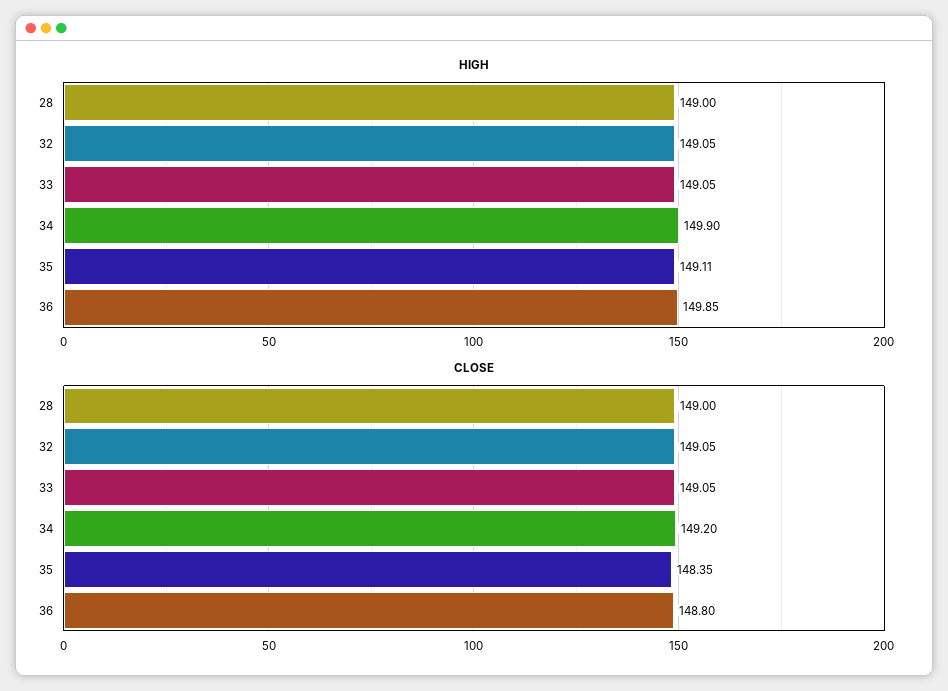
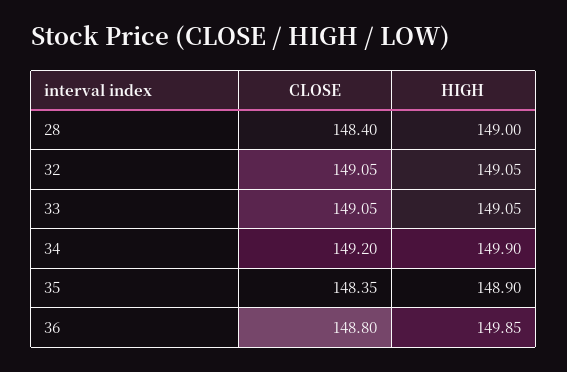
  {
    "HIGH": {
      "28": 149,
      "32": 149.05,
      "33": 149.05,
      "34": 149.9,
-     "35": 149.11,
+     "35": 148.9,
      "36": 149.85
    },
    "CLOSE": {
-     "28": 149,
+     "28": 148.4,
      "32": 149.05,
      "33": 149.05,
      "34": 149.2,
      "35": 148.35,
      "36": 148.8
    }
  }

